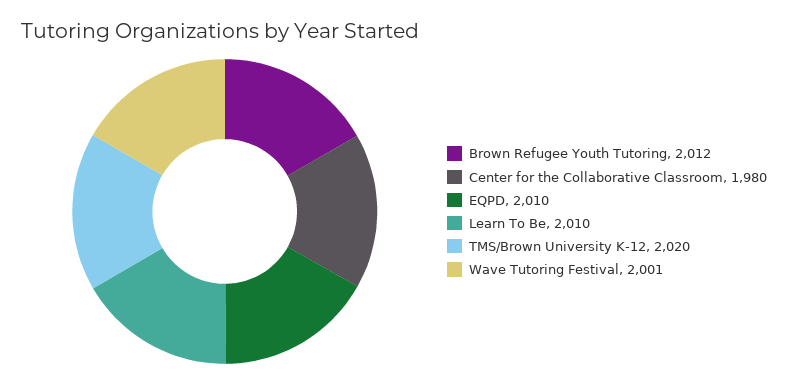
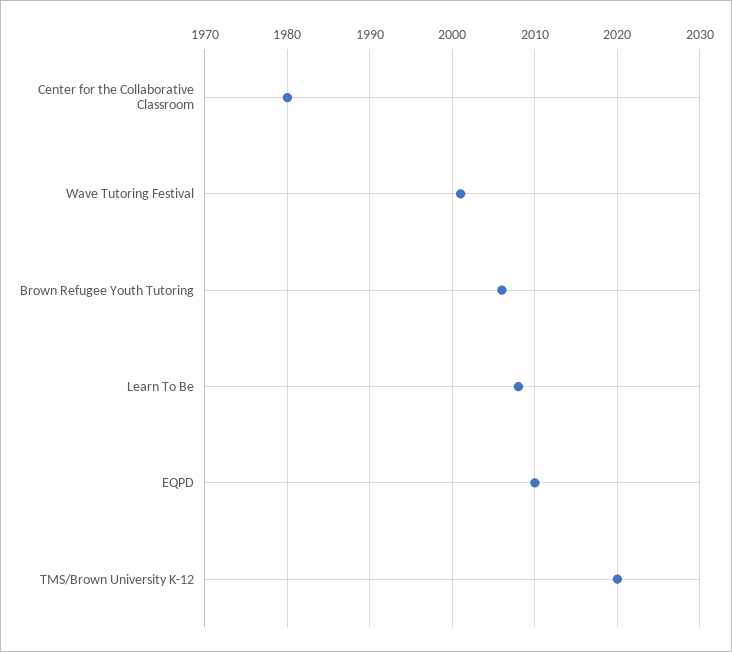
  {
-   "Brown Refugee Youth Tutoring": 2012,
+   "Brown Refugee Youth Tutoring": 2006,
    "Center for the Collaborative Classroom": 1980,
    "EQPD": 2010,
-   "Learn To Be": 2010,
+   "Learn To Be": 2008,
    "TMS/Brown University K-12": 2020,
    "Wave Tutoring Festival": 2001
  }

